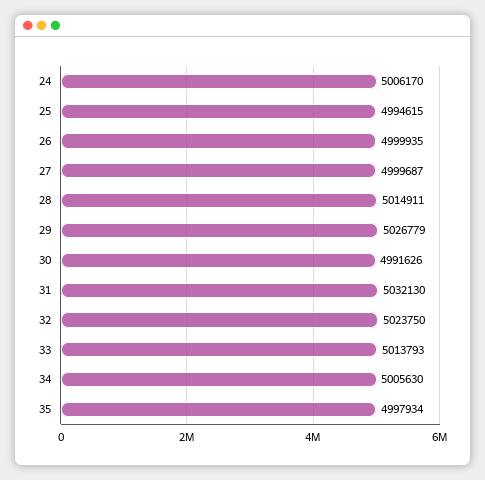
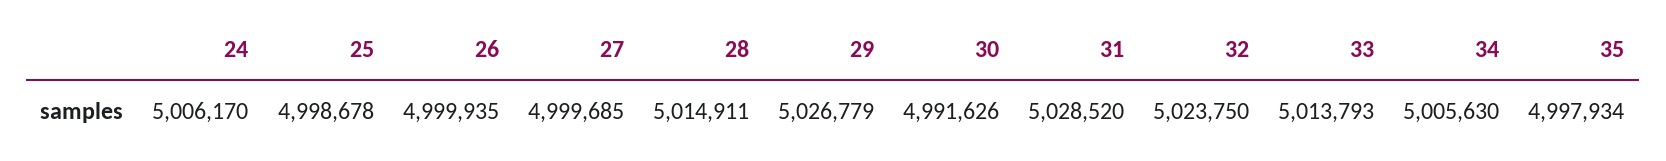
  {
    "24": 5006170,
-   "25": 4994615,
+   "25": 4998678,
    "26": 4999935,
-   "27": 4999687,
+   "27": 4999685,
    "28": 5014911,
    "29": 5026779,
    "30": 4991626,
-   "31": 5032130,
+   "31": 5028520,
    "32": 5023750,
    "33": 5013793,
    "34": 5005630,
    "35": 4997934
  }

